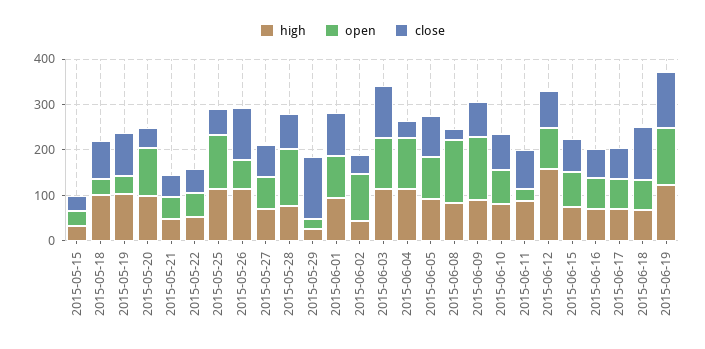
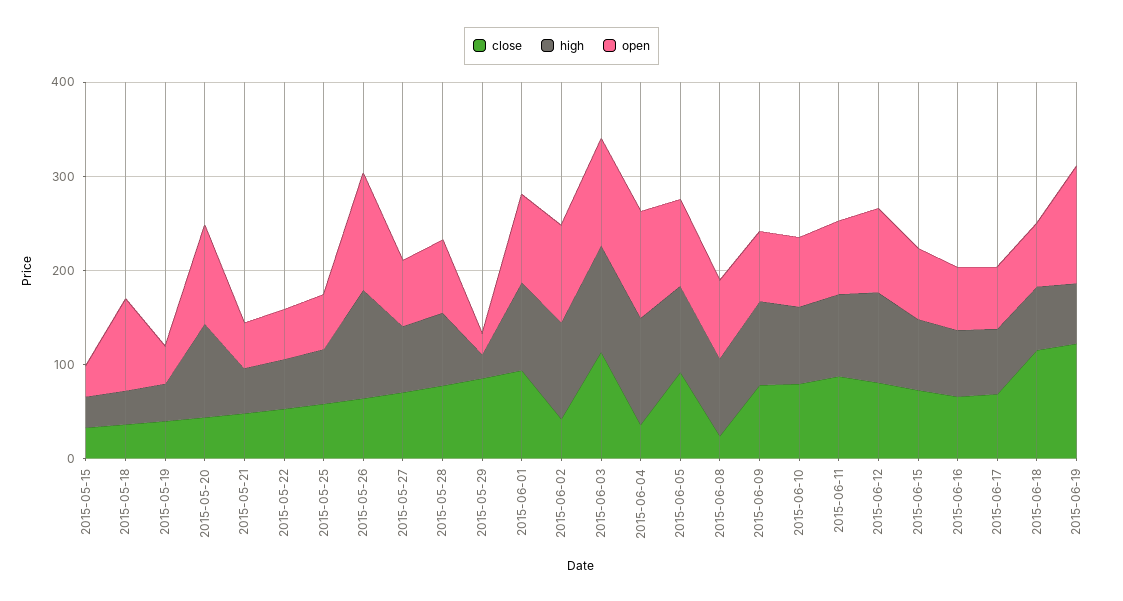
  {
    "high": {
      "2015-05-15": 40,
-     "2015-05-18": 100,
+     "2015-05-18": 40,
-     "2015-05-19": 100,
+     "2015-05-19": 40,
      "2015-05-20": 100,
      "2015-05-21": 40,
      "2015-05-22": 60,
-     "2015-05-25": 120,
+     "2015-05-25": 60,
      "2015-05-26": 120,
      "2015-05-27": 80,
      "2015-05-28": 80,
      "2015-05-29": 20,
      "2015-06-01": 100,
-     "2015-06-02": 40,
+     "2015-06-02": 100,
      "2015-06-03": 120,
      "2015-06-04": 120,
      "2015-06-05": 100,
      "2015-06-08": 80,
      "2015-06-09": 80,
      "2015-06-10": 80,
      "2015-06-11": 80,
-     "2015-06-12": 160,
+     "2015-06-12": 100,
      "2015-06-15": 80,
      "2015-06-16": 80,
      "2015-06-17": 60,
      "2015-06-18": 60,
-     "2015-06-19": 120
+     "2015-06-19": 60
    },
    "open": {
      "2015-05-15": 40,
-     "2015-05-18": 40,
+     "2015-05-18": 100,
      "2015-05-19": 40,
      "2015-05-20": 100,
      "2015-05-21": 40,
      "2015-05-22": 60,
-     "2015-05-25": 120,
+     "2015-05-25": 60,
-     "2015-05-26": 60,
+     "2015-05-26": 120,
      "2015-05-27": 80,
-     "2015-05-28": 120,
+     "2015-05-28": 80,
      "2015-05-29": 20,
      "2015-06-01": 100,
      "2015-06-02": 100,
      "2015-06-03": 120,
      "2015-06-04": 120,
      "2015-06-05": 100,
-     "2015-06-08": 140,
+     "2015-06-08": 80,
-     "2015-06-09": 140,
+     "2015-06-09": 80,
      "2015-06-10": 80,
-     "2015-06-11": 20,
+     "2015-06-11": 80,
      "2015-06-12": 80,
      "2015-06-15": 80,
      "2015-06-16": 60,
      "2015-06-17": 60,
      "2015-06-18": 60,
      "2015-06-19": 120
    },
    "close": {
      "2015-05-15": 40,
-     "2015-05-18": 80,
+     "2015-05-18": 40,
-     "2015-05-19": 100,
+     "2015-05-19": 40,
      "2015-05-20": 40,
      "2015-05-21": 40,
      "2015-05-22": 60,
      "2015-05-25": 60,
-     "2015-05-26": 120,
+     "2015-05-26": 60,
      "2015-05-27": 80,
      "2015-05-28": 80,
-     "2015-05-29": 140,
+     "2015-05-29": 80,
      "2015-06-01": 100,
      "2015-06-02": 40,
      "2015-06-03": 120,
      "2015-06-04": 40,
      "2015-06-05": 100,
      "2015-06-08": 20,
      "2015-06-09": 80,
      "2015-06-10": 80,
      "2015-06-11": 80,
      "2015-06-12": 80,
      "2015-06-15": 80,
      "2015-06-16": 60,
      "2015-06-17": 60,
      "2015-06-18": 120,
      "2015-06-19": 120
    }
  }

